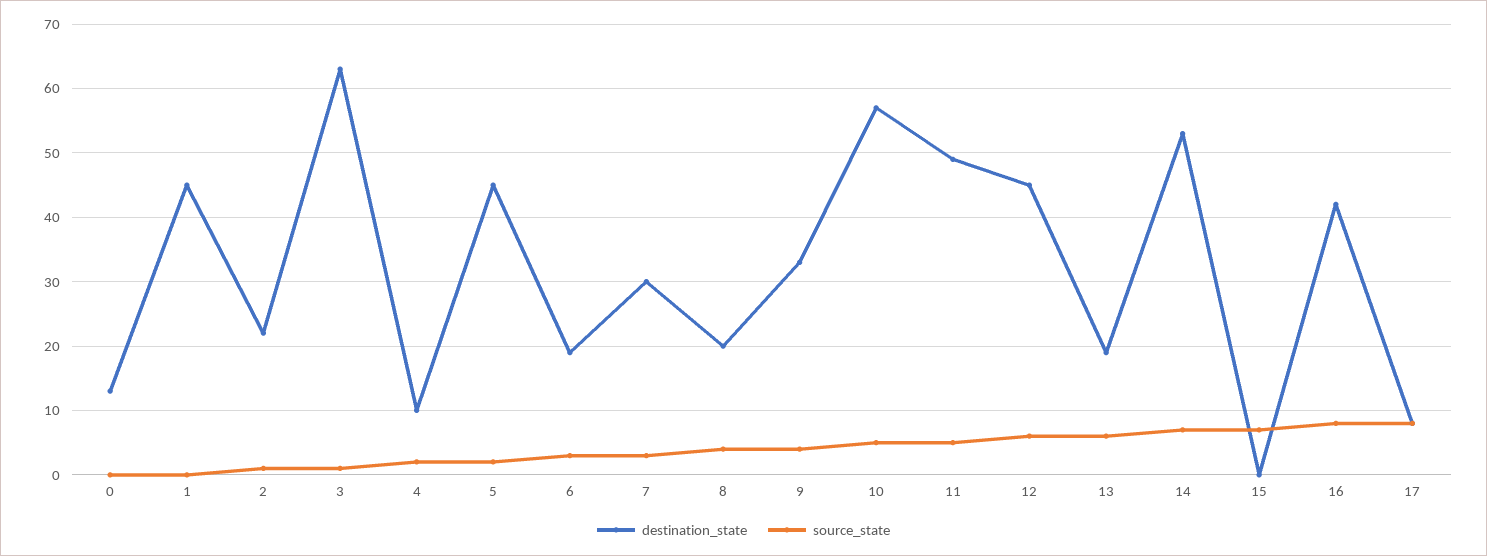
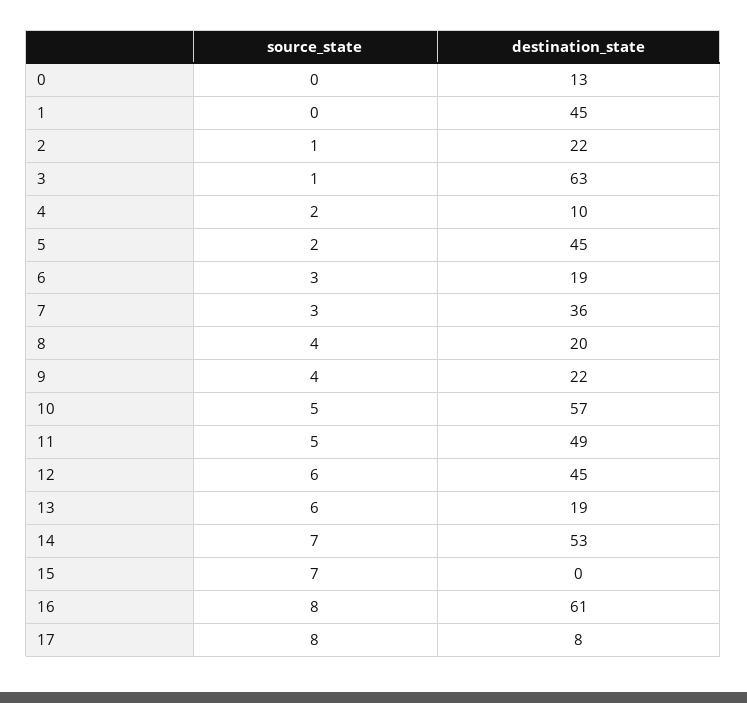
  {
    "destination_state": {
      "0": 13,
      "1": 45,
      "2": 22,
      "3": 63,
      "4": 10,
      "5": 45,
      "6": 19,
-     "7": 30,
+     "7": 36,
      "8": 20,
-     "9": 33,
+     "9": 22,
      "10": 57,
      "11": 49,
      "12": 45,
      "13": 19,
      "14": 53,
      "15": 0,
-     "16": 42,
+     "16": 61,
      "17": 8
    },
    "source_state": {
      "0": 0,
      "1": 0,
      "2": 1,
      "3": 1,
      "4": 2,
      "5": 2,
      "6": 3,
      "7": 3,
      "8": 4,
      "9": 4,
      "10": 5,
      "11": 5,
      "12": 6,
      "13": 6,
      "14": 7,
      "15": 7,
      "16": 8,
      "17": 8
    }
  }

